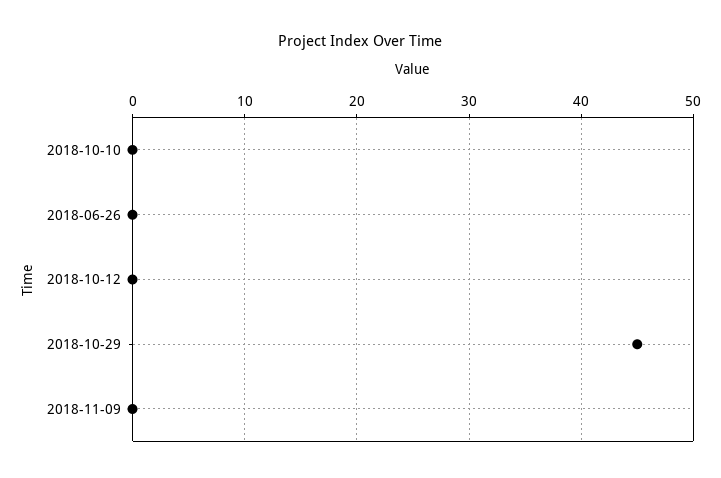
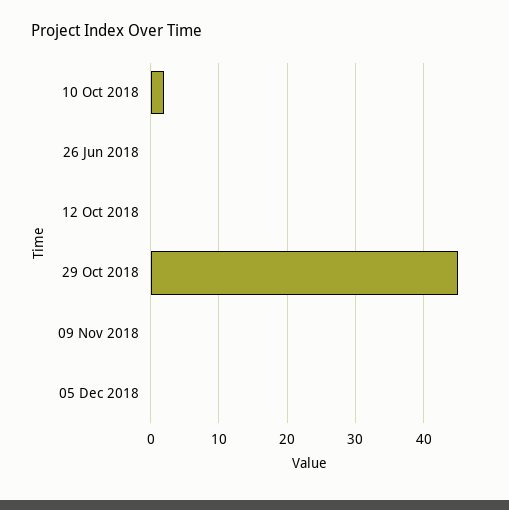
  {
-   "2018-10-10": 0,
+   "2018-10-10": 2,
    "2018-06-26": 0,
    "2018-10-12": 0,
    "2018-10-29": 45,
-   "2018-11-09": 0
+   "2018-11-09": 0,
+   "05 Dec 2018": 0
  }

